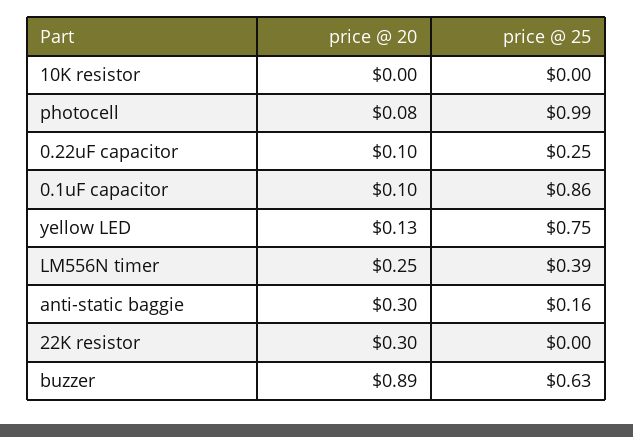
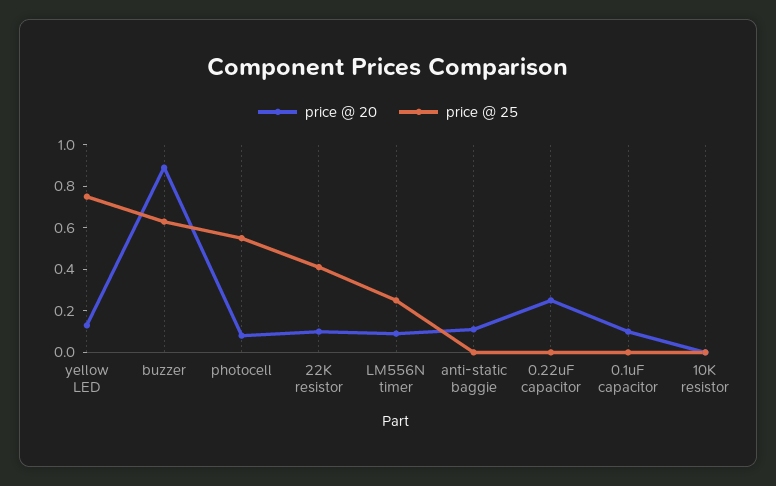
  {
    "price @ 20": {
      "10K resistor": 0,
      "photocell": 0.08,
-     "0.22uF capacitor": 0.1,
+     "0.22uF capacitor": 0.25,
      "0.1uF capacitor": 0.1,
      "yellow LED": 0.13,
-     "LM556N timer": 0.25,
+     "LM556N timer": 0.1,
-     "anti-static baggie": 0.3,
+     "anti-static baggie": 0.1,
-     "22K resistor": 0.3,
+     "22K resistor": 0.1,
      "buzzer": 0.89
    },
    "price @ 25": {
      "10K resistor": 0,
-     "photocell": 0.99,
+     "photocell": 0.55,
-     "0.22uF capacitor": 0.25,
+     "0.22uF capacitor": 0,
-     "0.1uF capacitor": 0.86,
+     "0.1uF capacitor": 0,
      "yellow LED": 0.75,
-     "LM556N timer": 0.39,
+     "LM556N timer": 0.25,
-     "anti-static baggie": 0.16,
+     "anti-static baggie": 0,
-     "22K resistor": 0,
+     "22K resistor": 0.4,
      "buzzer": 0.63
    }
  }

